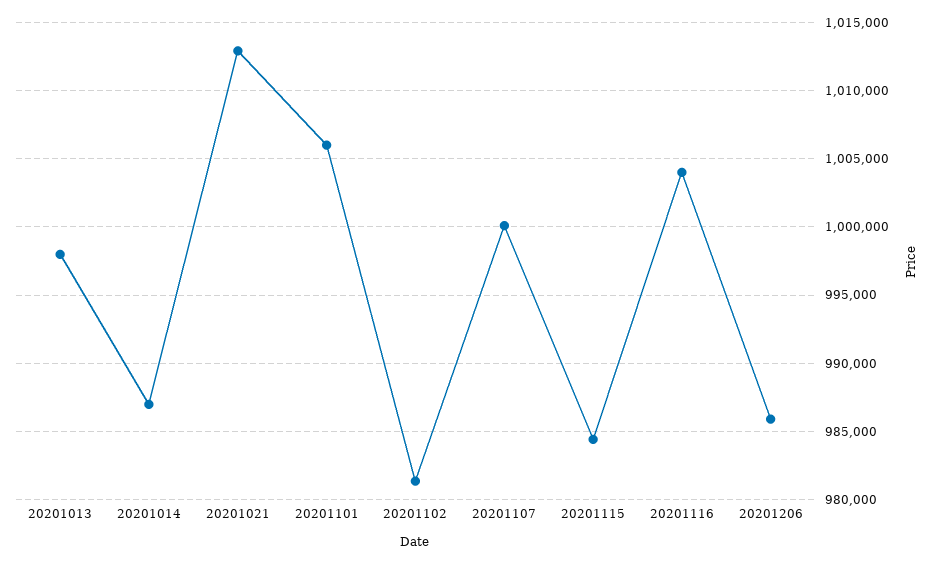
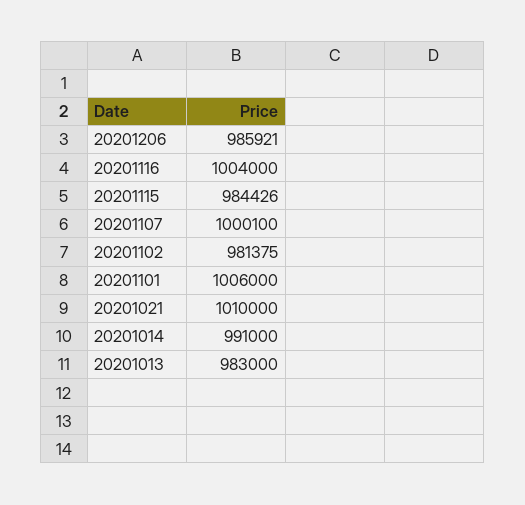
  {
-   "20201013": 998000,
+   "20201013": 983000,
-   "20201014": 987000,
+   "20201014": 991000,
-   "20201021": 1013000,
+   "20201021": 1010000,
    "20201101": 1006000,
    "20201102": 981375,
    "20201107": 1000100,
    "20201115": 984426,
    "20201116": 1004000,
    "20201206": 985921
  }

